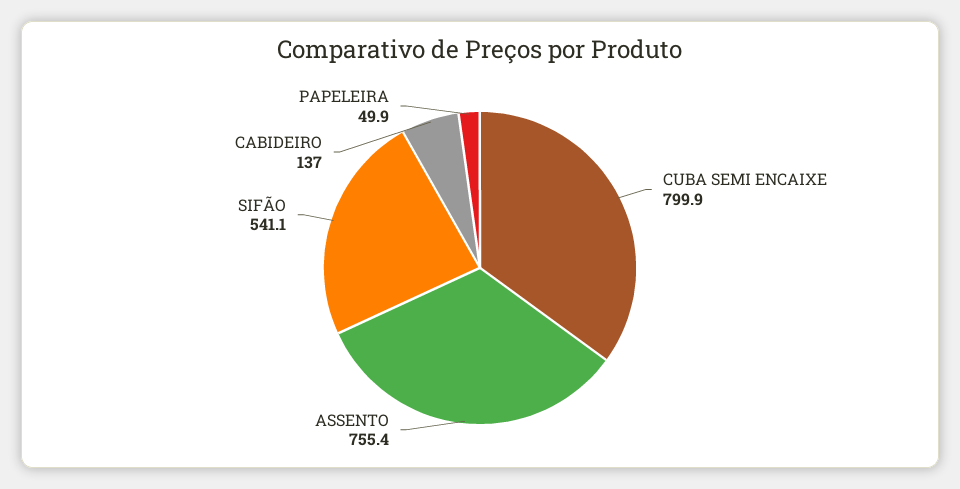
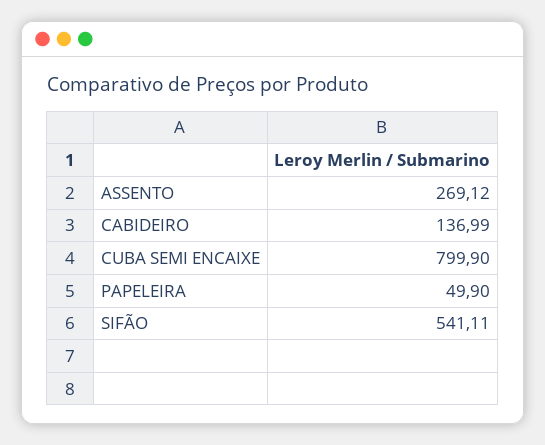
  {
    "CUBA SEMI ENCAIXE": 799.9,
-   "ASSENTO": 755.4,
+   "ASSENTO": 269.12,
    "SIFÃO": 541.11,
    "CABIDEIRO": 136.99,
    "PAPELEIRA": 49.9
  }

